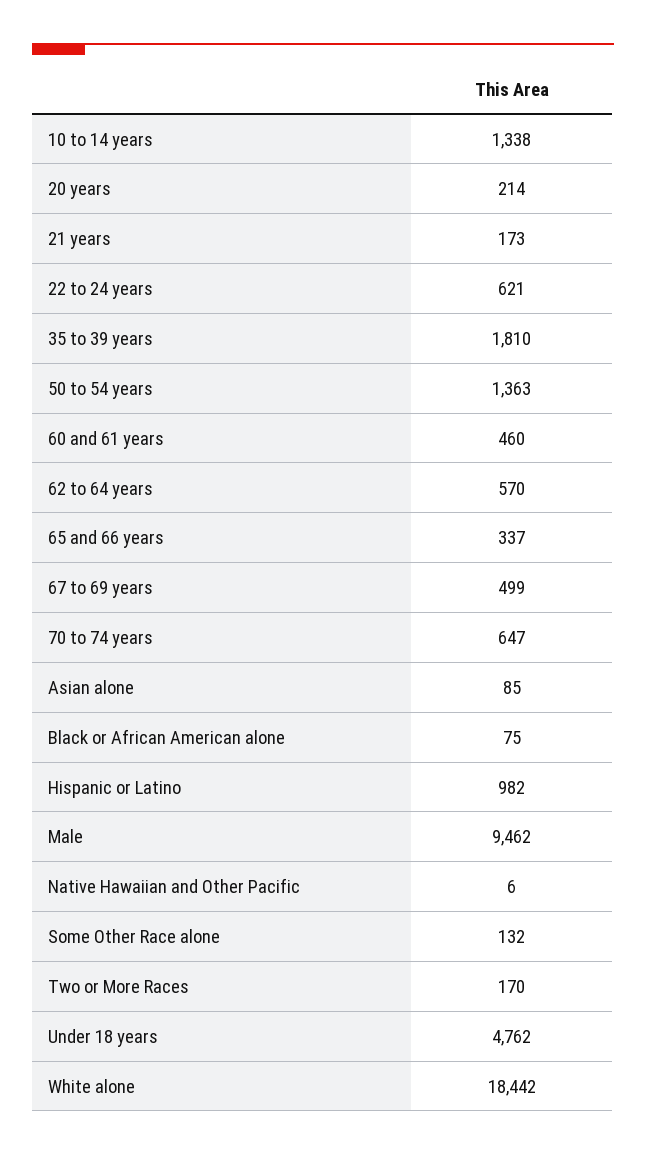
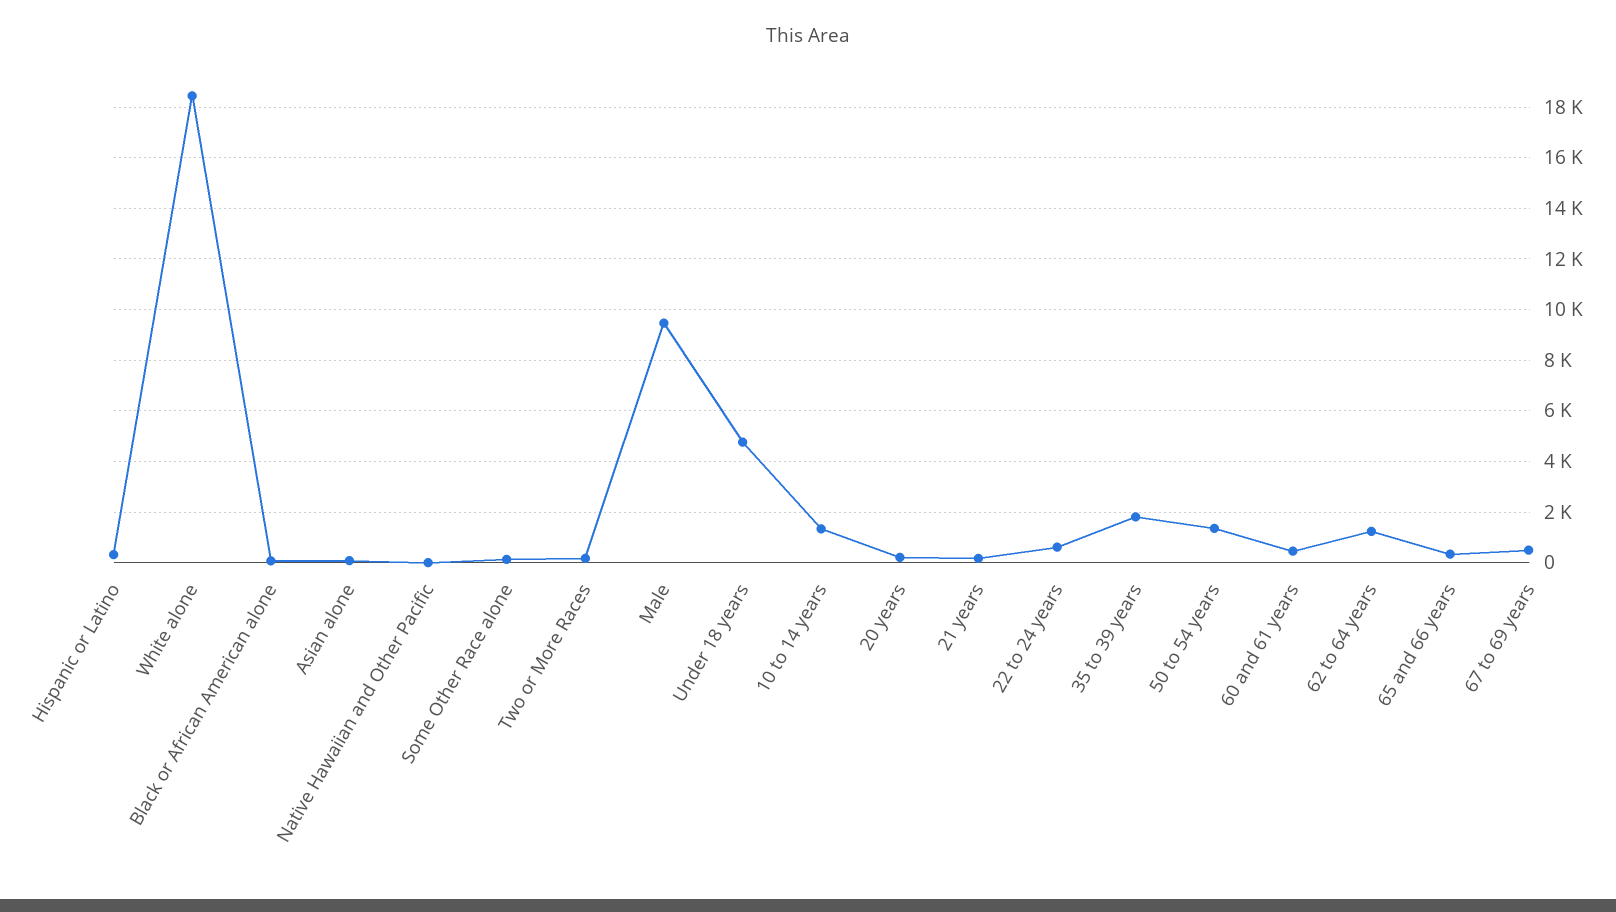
  {
    "10 to 14 years": 1338,
    "20 years": 214,
    "21 years": 173,
    "22 to 24 years": 621,
    "35 to 39 years": 1810,
    "50 to 54 years": 1363,
    "60 and 61 years": 460,
-   "62 to 64 years": 570,
+   "62 to 64 years": 1250,
    "65 and 66 years": 337,
    "67 to 69 years": 499,
-   "70 to 74 years": 647,
    "Asian alone": 85,
    "Black or African American alone": 75,
-   "Hispanic or Latino": 982,
+   "Hispanic or Latino": 250,
    "Male": 9462,
    "Native Hawaiian and Other Pacific": 6,
    "Some Other Race alone": 132,
    "Two or More Races": 170,
    "Under 18 years": 4762,
    "White alone": 18442
  }

